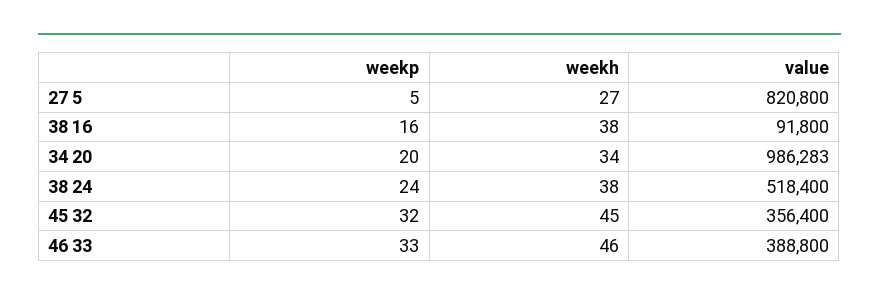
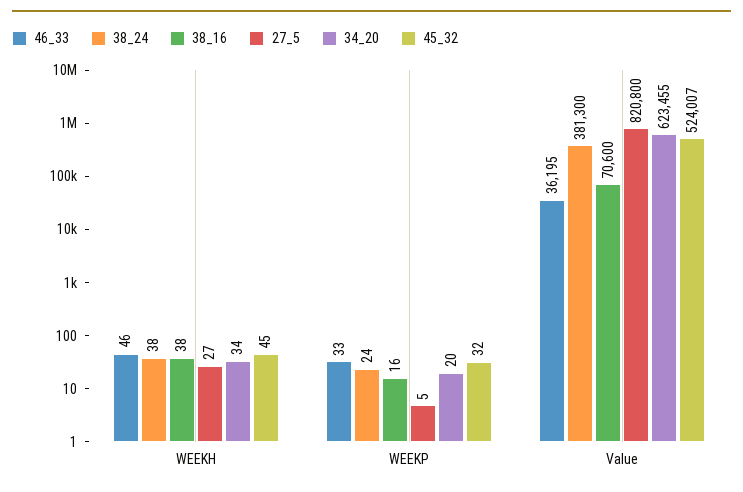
  {
    "27 5": {
      "weekp": 5,
      "weekh": 27,
      "value": 820800
    },
    "38 16": {
      "weekp": 16,
      "weekh": 38,
-     "value": 91800
+     "value": 70600
    },
    "34 20": {
      "weekp": 20,
      "weekh": 34,
-     "value": 986283
+     "value": 623455
    },
    "38 24": {
      "weekp": 24,
      "weekh": 38,
-     "value": 518400
+     "value": 381300
    },
    "45 32": {
      "weekp": 32,
      "weekh": 45,
-     "value": 356400
+     "value": 524007
    },
    "46 33": {
      "weekp": 33,
      "weekh": 46,
-     "value": 388800
+     "value": 36195
    }
  }

